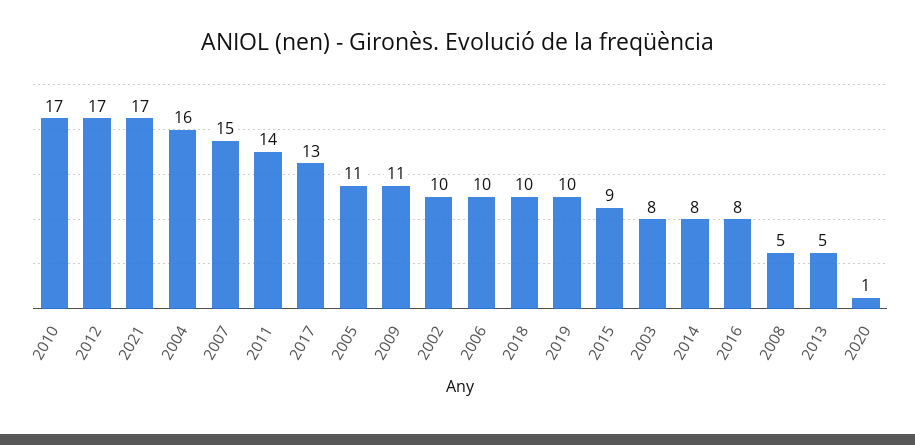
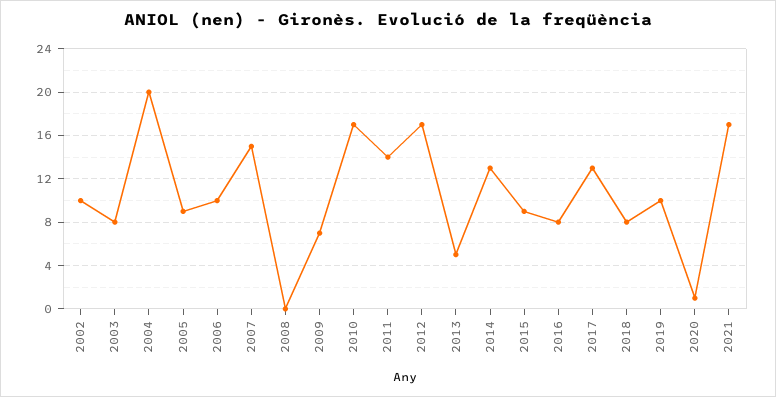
  {
    "2010": 17,
    "2012": 17,
    "2021": 17,
-   "2004": 16,
+   "2004": 20,
    "2007": 15,
    "2011": 14,
    "2017": 13,
-   "2005": 11,
+   "2005": 9,
-   "2009": 11,
+   "2009": 7,
    "2002": 10,
    "2006": 10,
-   "2018": 10,
+   "2018": 8,
    "2019": 10,
    "2015": 9,
    "2003": 8,
-   "2014": 8,
+   "2014": 13,
    "2016": 8,
-   "2008": 5,
+   "2008": 0,
    "2013": 5,
    "2020": 1
  }

